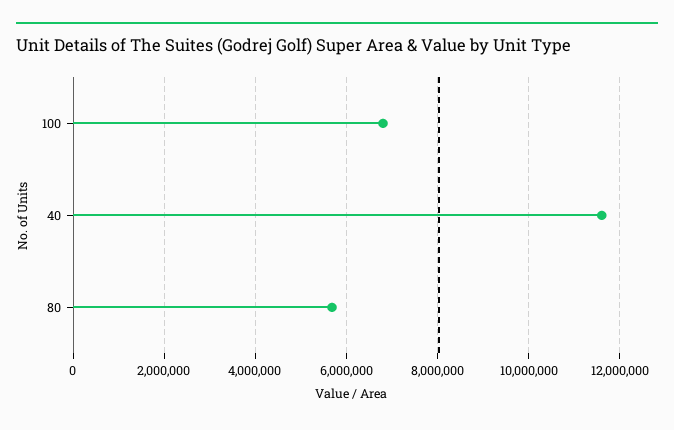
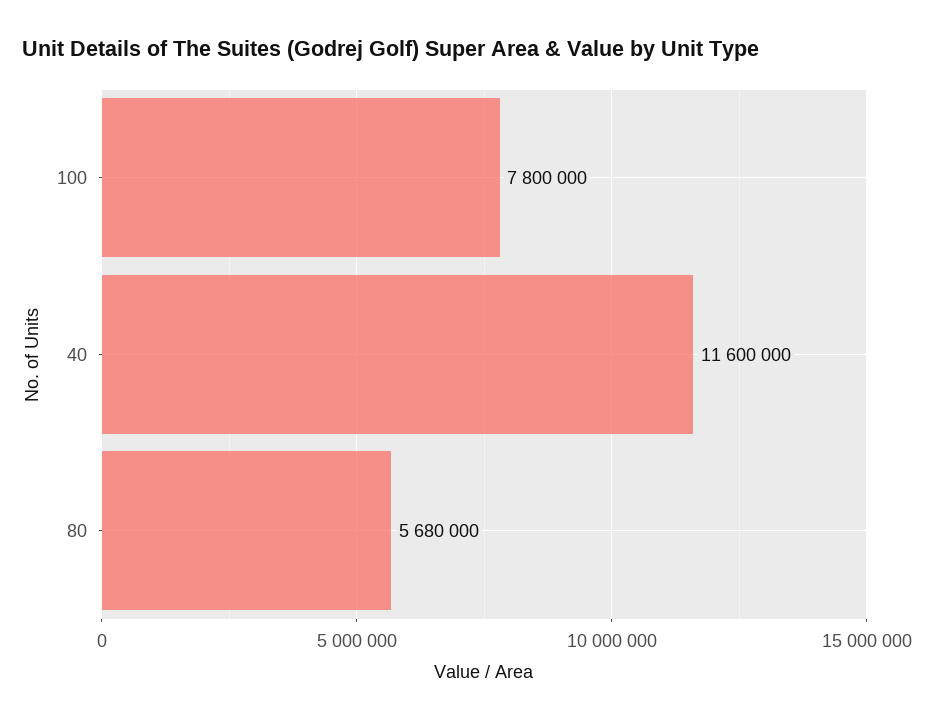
  {
-   "100": 6800000,
+   "100": 7800000,
    "40": 11600000,
    "80": 5680000
  }

